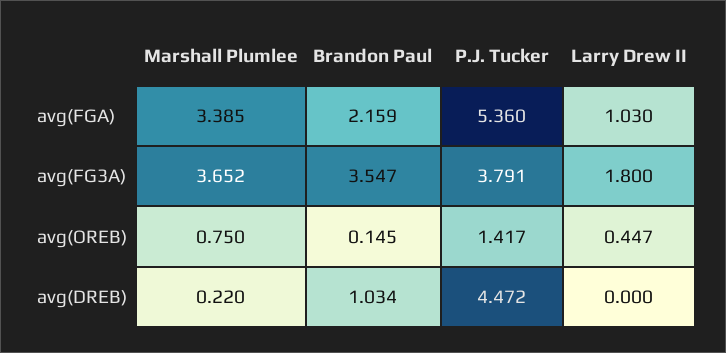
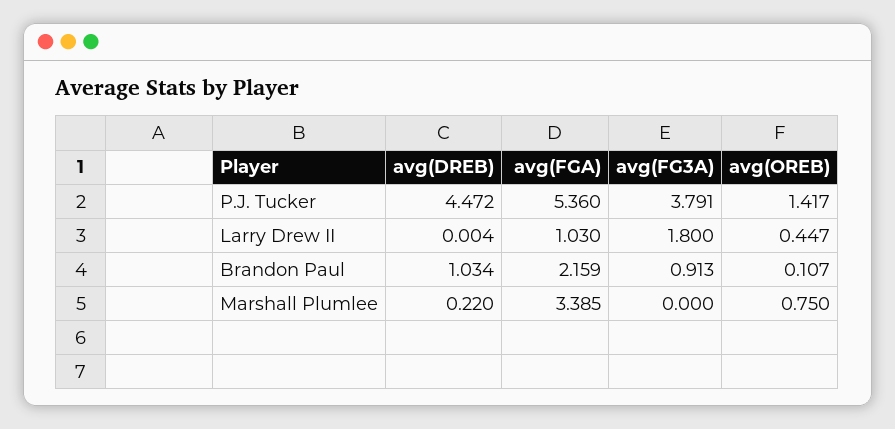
  {
    "Marshall Plumlee": {
      "avg(FGA)": 3.385,
-     "avg(FG3A)": 3.652,
+     "avg(FG3A)": 0,
      "avg(OREB)": 0.75,
      "avg(DREB)": 0.22
    },
    "Brandon Paul": {
      "avg(FGA)": 2.159,
-     "avg(FG3A)": 3.547,
+     "avg(FG3A)": 0.913,
-     "avg(OREB)": 0.145,
+     "avg(OREB)": 0.107,
      "avg(DREB)": 1.034
    },
    "P.J. Tucker": {
      "avg(FGA)": 5.36,
      "avg(FG3A)": 3.791,
      "avg(OREB)": 1.417,
      "avg(DREB)": 4.472
    },
    "Larry Drew II": {
      "avg(FGA)": 1.03,
      "avg(FG3A)": 1.8,
      "avg(OREB)": 0.447,
-     "avg(DREB)": 0
+     "avg(DREB)": 0.004
    }
  }

